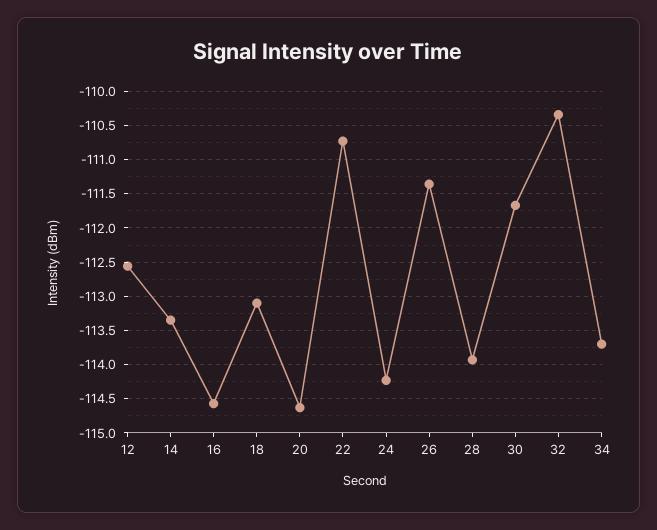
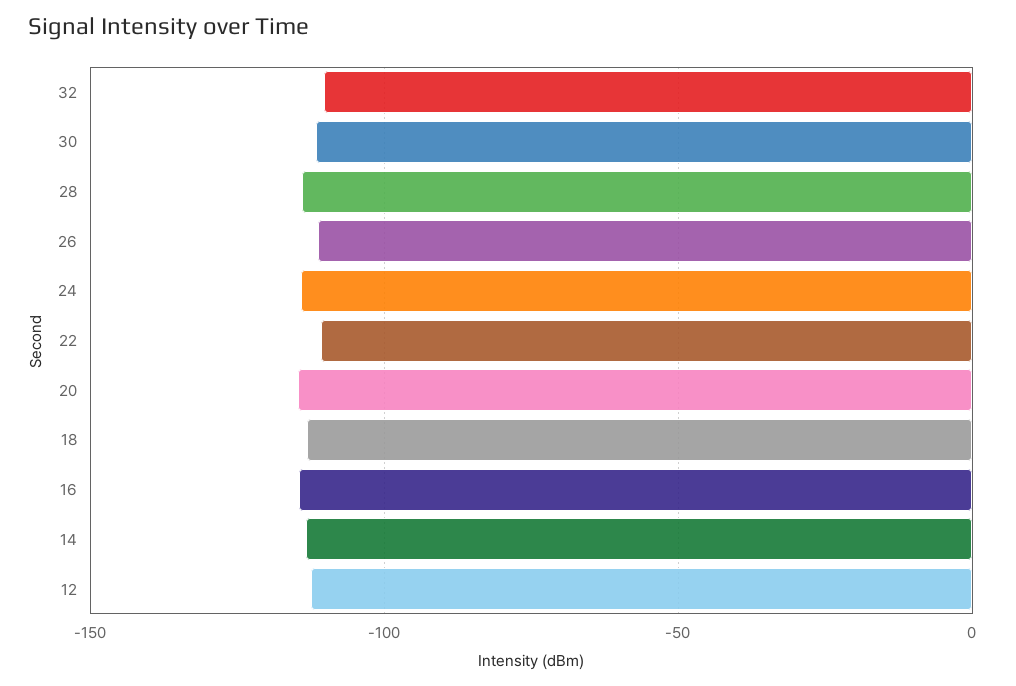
  {
    "12": -112.6,
    "14": -113.4,
    "16": -114.6,
    "18": -113.1,
    "20": -114.6,
    "22": -110.7,
    "24": -114.2,
    "26": -111.4,
    "28": -113.9,
    "30": -111.7,
-   "32": -110.3,
+   "32": -110.3
-   "34": -113.7
  }

